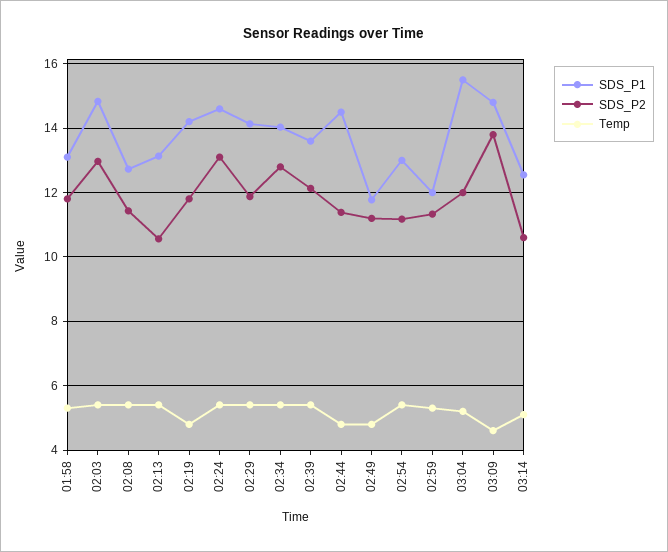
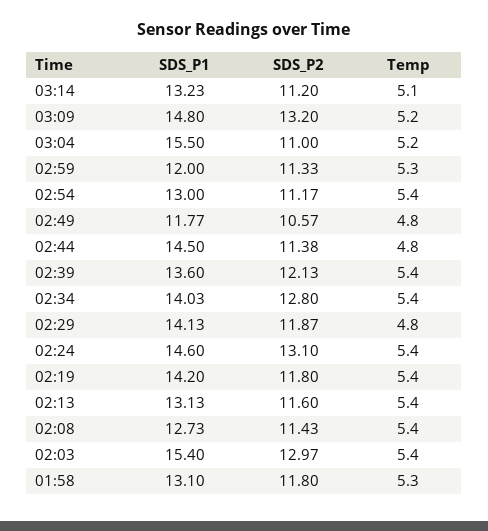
  {
    "SDS_P1": {
      "01:58": 13.1,
-     "02:03": 14.8,
+     "02:03": 15.4,
      "02:08": 12.73,
      "02:13": 13.13,
      "02:19": 14.2,
      "02:24": 14.6,
      "02:29": 14.13,
      "02:34": 14.03,
      "02:39": 13.6,
      "02:44": 14.5,
      "02:49": 11.77,
      "02:54": 13,
      "02:59": 12,
      "03:04": 15.5,
      "03:09": 14.8,
-     "03:14": 12.6
+     "03:14": 13.23
    },
    "SDS_P2": {
      "01:58": 11.8,
      "02:03": 12.97,
      "02:08": 11.43,
-     "02:13": 10.6,
+     "02:13": 11.6,
      "02:19": 11.8,
      "02:24": 13.1,
      "02:29": 11.87,
      "02:34": 12.8,
      "02:39": 12.13,
      "02:44": 11.38,
-     "02:49": 11.2,
+     "02:49": 10.57,
      "02:54": 11.17,
      "02:59": 11.33,
-     "03:04": 12,
+     "03:04": 11,
-     "03:09": 13.8,
+     "03:09": 13.2,
-     "03:14": 10.6
+     "03:14": 11.2
    },
    "Temp": {
      "01:58": 5.3,
      "02:03": 5.4,
      "02:08": 5.4,
      "02:13": 5.4,
-     "02:19": 4.8,
+     "02:19": 5.4,
      "02:24": 5.4,
-     "02:29": 5.4,
+     "02:29": 4.8,
      "02:34": 5.4,
      "02:39": 5.4,
      "02:44": 4.8,
      "02:49": 4.8,
      "02:54": 5.4,
      "02:59": 5.3,
      "03:04": 5.2,
-     "03:09": 4.6,
+     "03:09": 5.2,
      "03:14": 5.1
    }
  }

